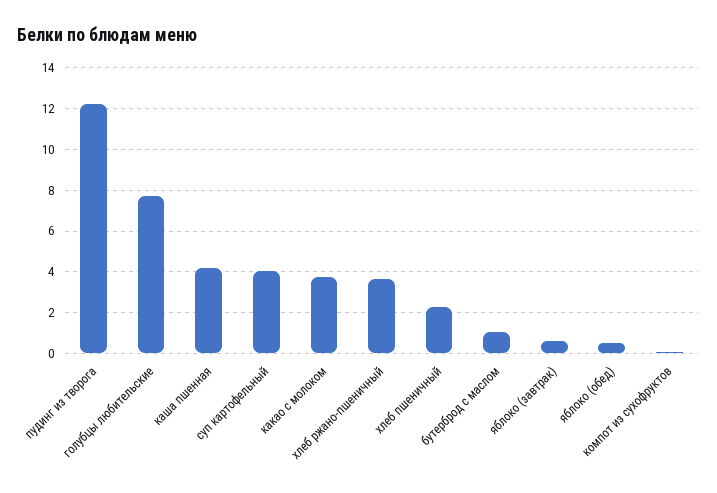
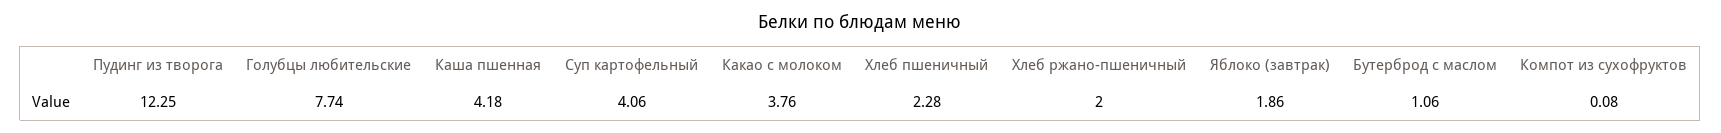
  {
    "пудинг из творога": 12.25,
    "голубцы любительские": 7.74,
    "каша пшенная": 4.18,
    "суп картофельный": 4.06,
    "какао с молоком": 3.76,
-   "хлеб ржано-пшеничный": 3.5,
+   "хлеб ржано-пшеничный": 2,
    "хлеб пшеничный": 2.28,
    "бутерброд с маслом": 1.06,
-   "яблоко (завтрак)": 0.5,
+   "яблоко (завтрак)": 1.86,
-   "яблоко (обед)": 0.5,
    "компот из сухофруктов": 0.08
  }

